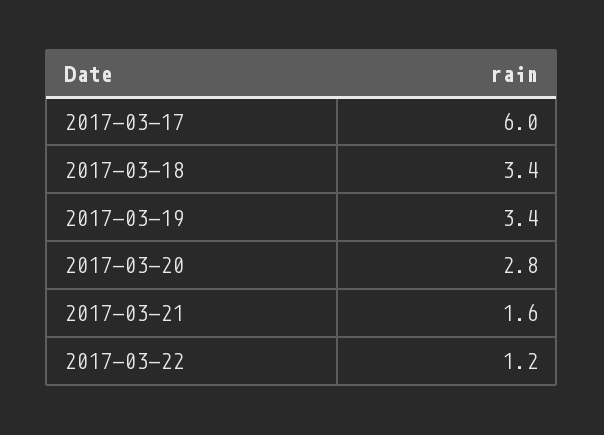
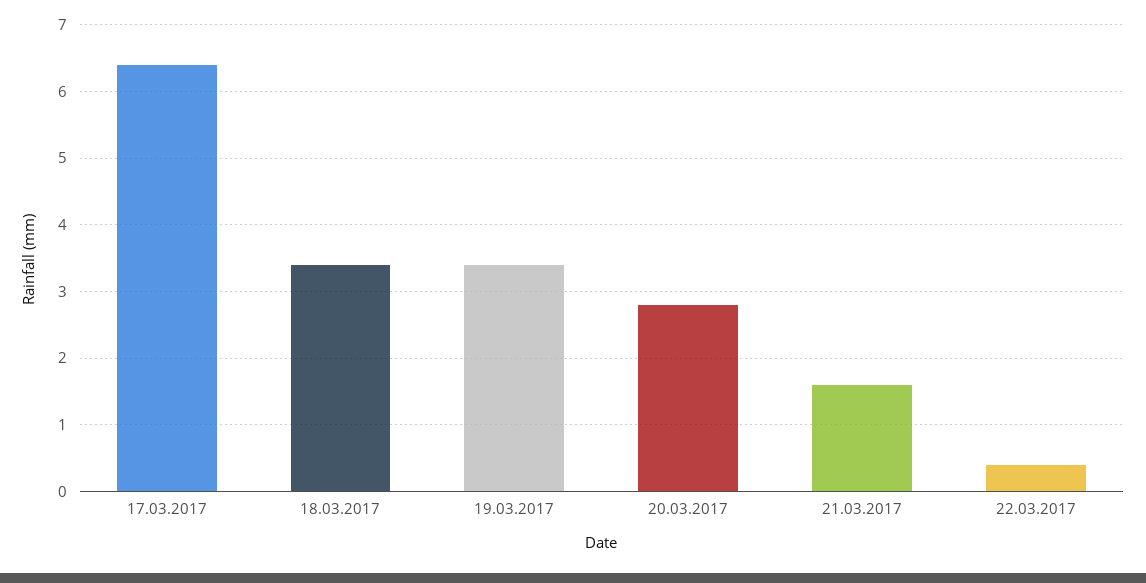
  {
-   "2017-03-17": 6,
+   "2017-03-17": 6.4,
    "2017-03-18": 3.4,
    "2017-03-19": 3.4,
    "2017-03-20": 2.8,
    "2017-03-21": 1.6,
-   "2017-03-22": 1.2
+   "2017-03-22": 0.4
  }

